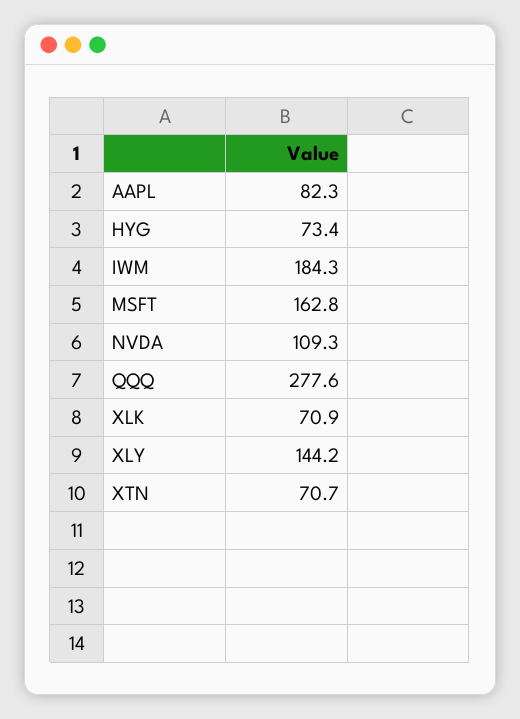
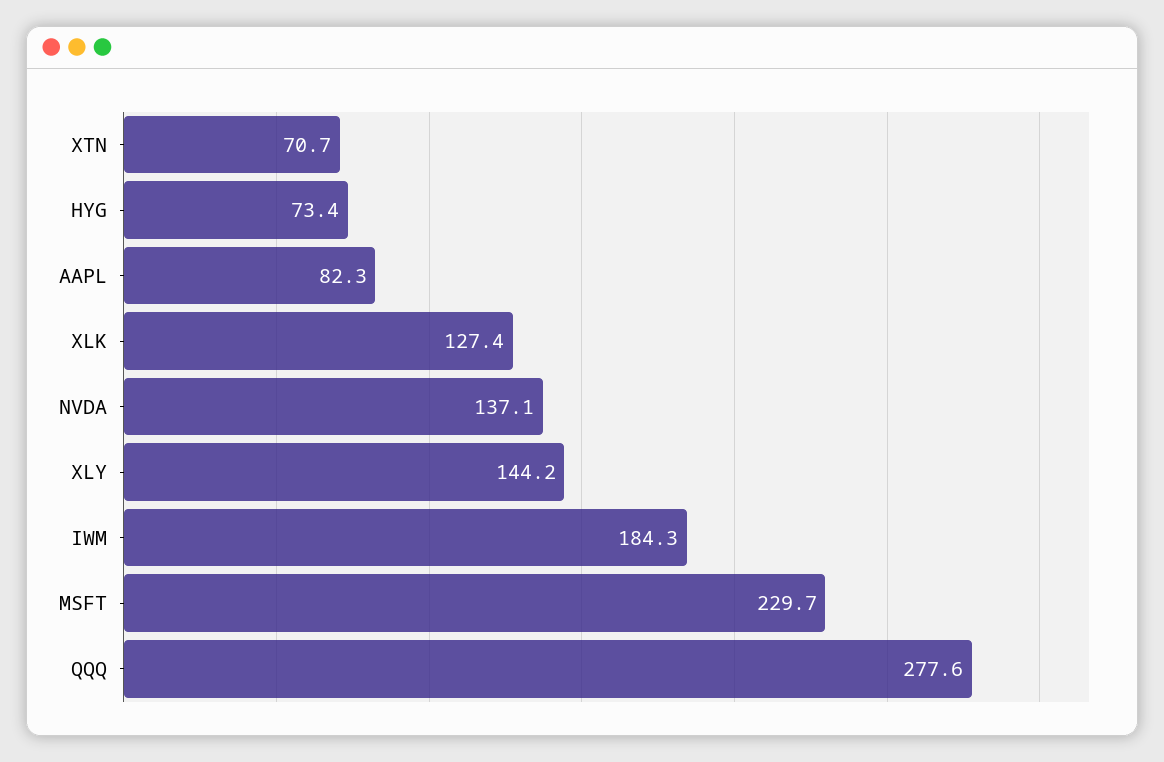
  {
    "AAPL": 82.3,
    "HYG": 73.4,
    "IWM": 184.3,
-   "MSFT": 162.8,
+   "MSFT": 229.7,
-   "NVDA": 109.3,
+   "NVDA": 137.1,
    "QQQ": 277.6,
-   "XLK": 70.9,
+   "XLK": 127.4,
    "XLY": 144.2,
    "XTN": 70.7
  }

